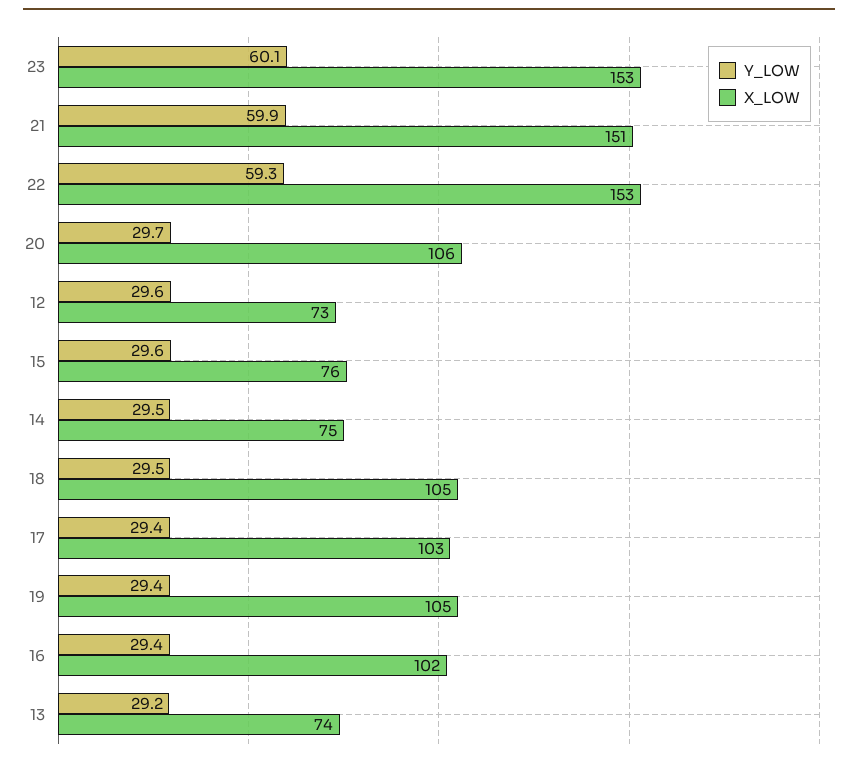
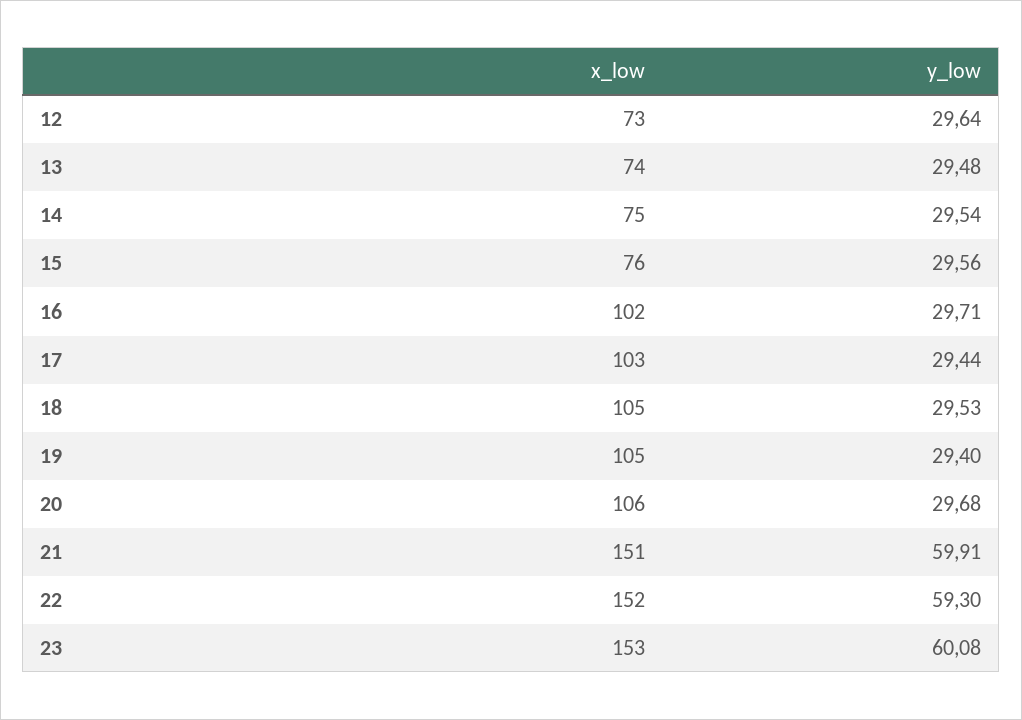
  {
    "Y_LOW": {
      "23": 60.08,
      "21": 59.91,
      "22": 59.3,
      "20": 29.68,
      "12": 29.64,
      "15": 29.56,
      "14": 29.54,
      "18": 29.53,
      "17": 29.44,
      "19": 29.4,
-     "16": 29.4,
+     "16": 29.71,
-     "13": 29.2
+     "13": 29.48
    },
    "X_LOW": {
      "23": 153,
      "21": 151,
-     "22": 153,
+     "22": 152,
      "20": 106,
      "12": 73,
      "15": 76,
      "14": 75,
      "18": 105,
      "17": 103,
      "19": 105,
      "16": 102,
      "13": 74
    }
  }

